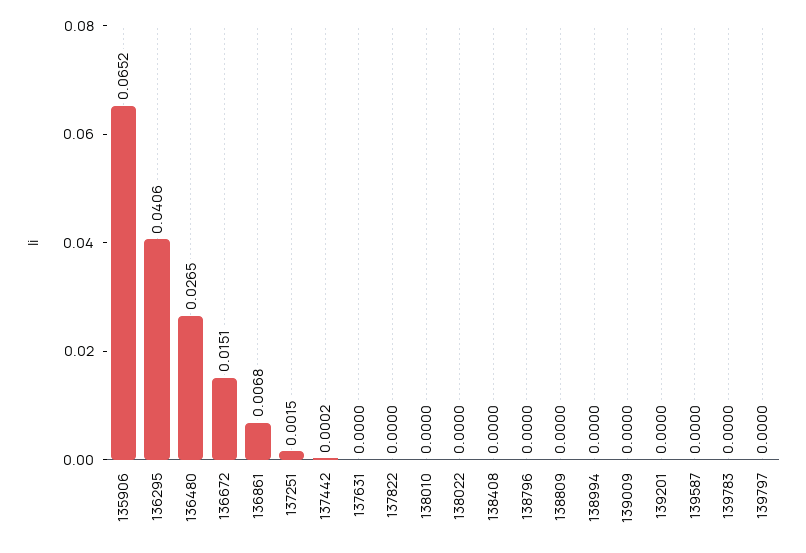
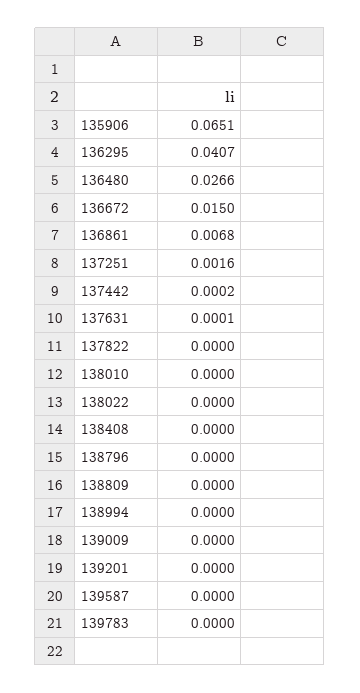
  {
-   "135906": 0.0652,
+   "135906": 0.0651,
-   "136295": 0.0406,
+   "136295": 0.0407,
-   "136480": 0.0265,
+   "136480": 0.0266,
-   "136672": 0.0151,
+   "136672": 0.015,
    "136861": 0.0068,
-   "137251": 0.0015,
+   "137251": 0.0016,
    "137442": 0.0002,
-   "137631": 0,
+   "137631": 0.0001,
    "137822": 0,
    "138010": 0,
    "138022": 0,
    "138408": 0,
    "138796": 0,
    "138809": 0,
    "138994": 0,
    "139009": 0,
    "139201": 0,
    "139587": 0,
-   "139783": 0,
+   "139783": 0
-   "139797": 0
  }

